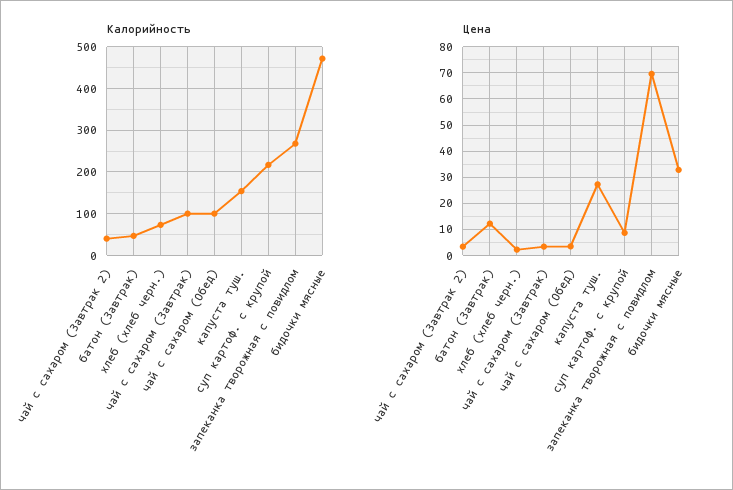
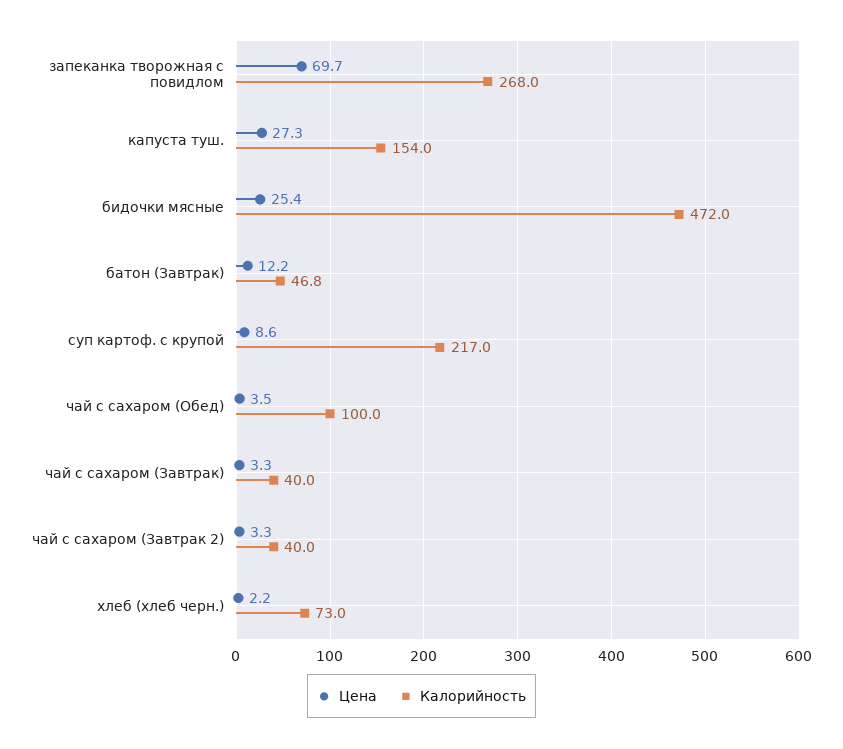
  {
    "Калорийность": {
      "чай с сахаром (Завтрак 2)": 40,
      "батон (Завтрак)": 46.8,
      "хлеб (хлеб черн.)": 73,
-     "чай с сахаром (Завтрак)": 100,
+     "чай с сахаром (Завтрак)": 40,
      "чай с сахаром (Обед)": 100,
      "капуста туш.": 154,
      "суп картоф. с крупой": 217,
      "запеканка творожная с повидлом": 268,
      "бидочки мясные": 472
    },
    "Цена": {
      "чай с сахаром (Завтрак 2)": 3.3,
      "батон (Завтрак)": 12.2,
      "хлеб (хлеб черн.)": 2.2,
      "чай с сахаром (Завтрак)": 3.3,
      "чай с сахаром (Обед)": 3.5,
      "капуста туш.": 27.3,
      "суп картоф. с крупой": 8.6,
      "запеканка творожная с повидлом": 69.7,
-     "бидочки мясные": 32.5
+     "бидочки мясные": 25.4
    }
  }

